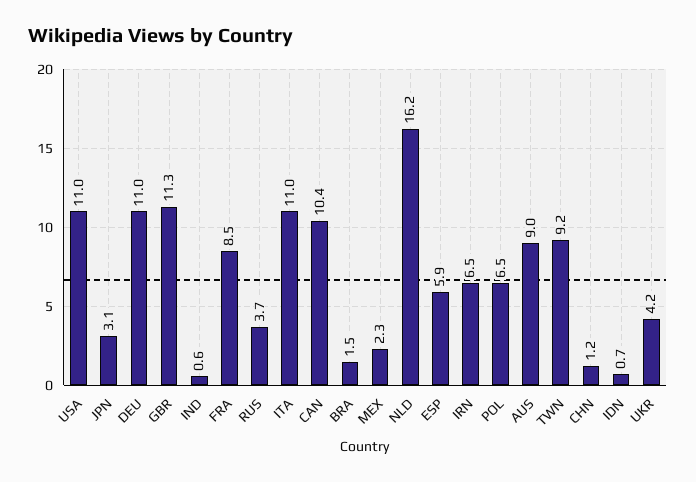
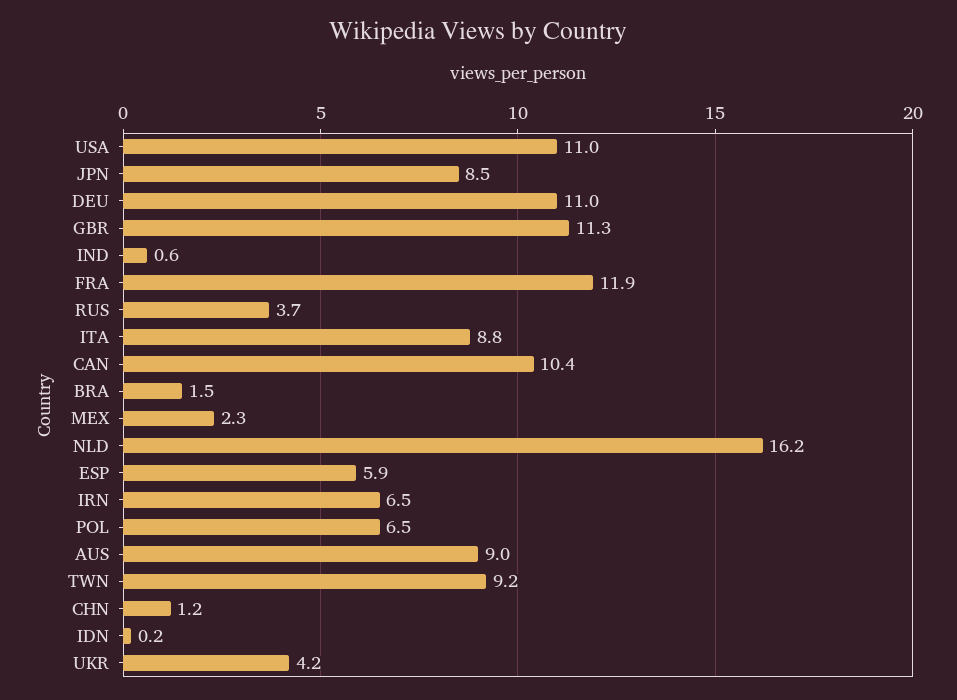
  {
    "USA": 11,
-   "JPN": 3.1,
+   "JPN": 8.5,
    "DEU": 11,
    "GBR": 11.3,
    "IND": 0.6,
-   "FRA": 8.5,
+   "FRA": 11.9,
    "RUS": 3.7,
-   "ITA": 11,
+   "ITA": 8.8,
    "CAN": 10.4,
    "BRA": 1.5,
    "MEX": 2.3,
    "NLD": 16.2,
    "ESP": 5.9,
    "IRN": 6.5,
    "POL": 6.5,
    "AUS": 9,
    "TWN": 9.2,
    "CHN": 1.2,
-   "IDN": 0.7,
+   "IDN": 0.2,
    "UKR": 4.2
  }

